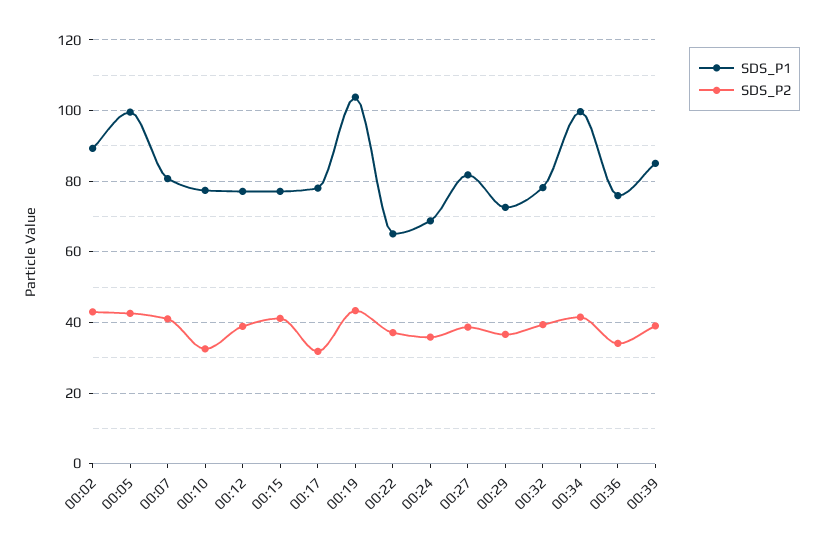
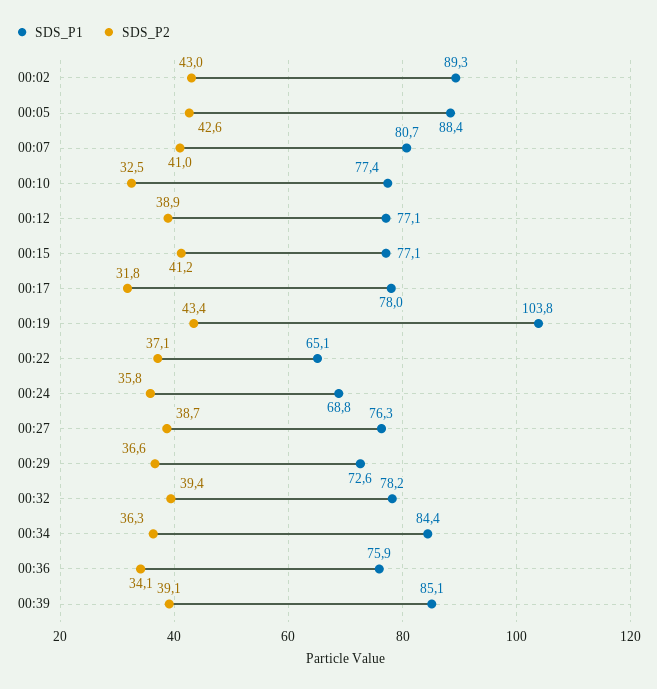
  {
    "SDS_P1": {
      "00:02": 89.3,
-     "00:05": 100,
+     "00:05": 88.4,
      "00:07": 80.7,
      "00:10": 77.4,
      "00:12": 77.1,
      "00:15": 77.1,
      "00:17": 78,
      "00:19": 103.8,
      "00:22": 65.1,
      "00:24": 68.8,
-     "00:27": 82,
+     "00:27": 76.3,
      "00:29": 72.6,
      "00:32": 78.2,
-     "00:34": 100,
+     "00:34": 84.4,
      "00:36": 75.9,
      "00:39": 85.1
    },
    "SDS_P2": {
      "00:02": 43,
      "00:05": 42.6,
      "00:07": 41,
      "00:10": 32.5,
      "00:12": 38.9,
      "00:15": 41.2,
      "00:17": 31.8,
      "00:19": 43.4,
      "00:22": 37.1,
      "00:24": 35.8,
      "00:27": 38.7,
      "00:29": 36.6,
      "00:32": 39.4,
-     "00:34": 42,
+     "00:34": 36.3,
      "00:36": 34.1,
      "00:39": 39.1
    }
  }

